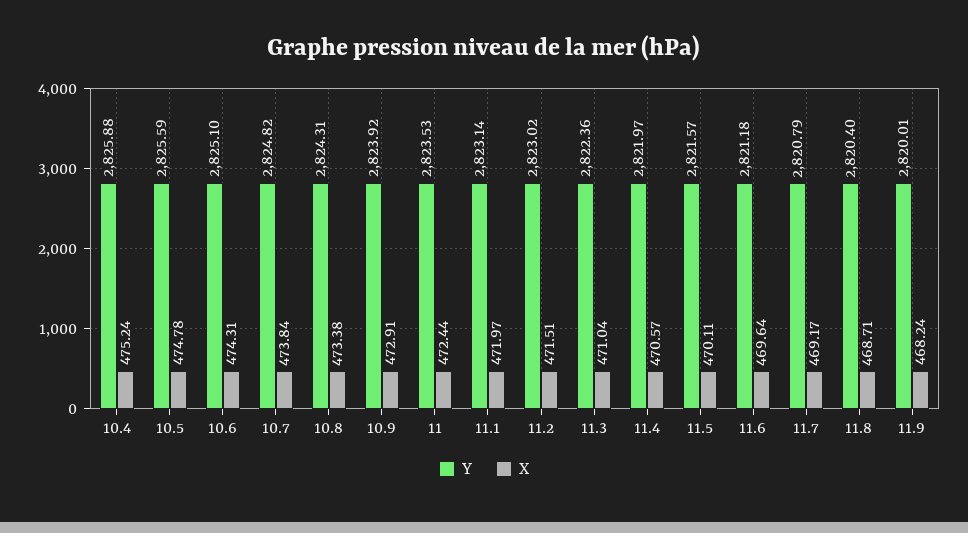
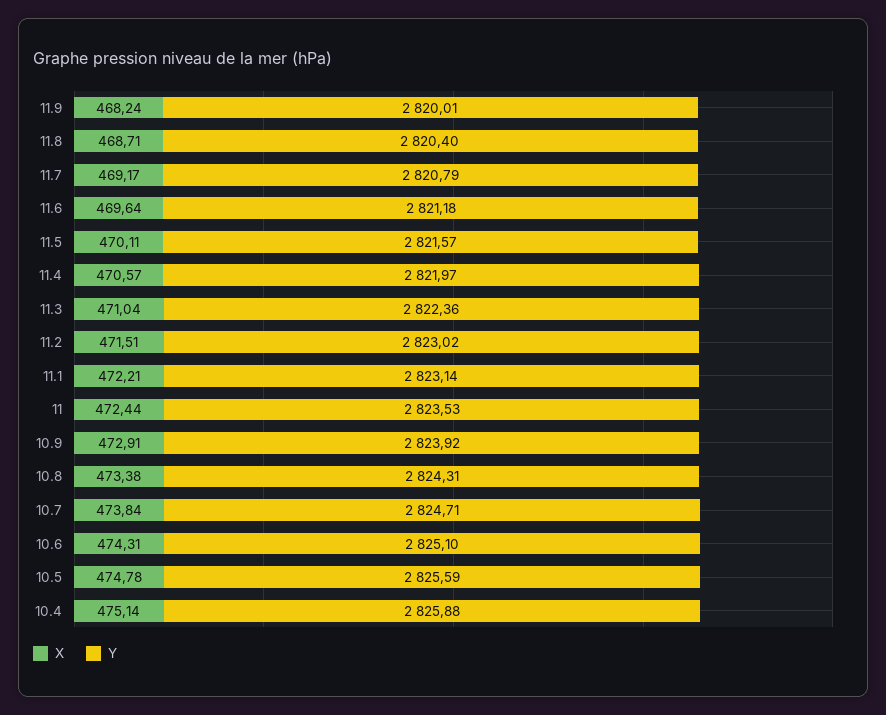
  {
    "Y": {
      "10.4": 2825.88,
      "10.5": 2825.59,
      "10.6": 2825.1,
-     "10.7": 2824.82,
+     "10.7": 2824.71,
      "10.8": 2824.31,
      "10.9": 2823.92,
      "11": 2823.53,
      "11.1": 2823.14,
      "11.2": 2823.02,
      "11.3": 2822.36,
      "11.4": 2821.97,
      "11.5": 2821.57,
      "11.6": 2821.18,
      "11.7": 2820.79,
      "11.8": 2820.4,
      "11.9": 2820.01
    },
    "X": {
-     "10.4": 475.24,
+     "10.4": 475.14,
      "10.5": 474.78,
      "10.6": 474.31,
      "10.7": 473.84,
      "10.8": 473.38,
      "10.9": 472.91,
      "11": 472.44,
-     "11.1": 471.97,
+     "11.1": 472.21,
      "11.2": 471.51,
      "11.3": 471.04,
      "11.4": 470.57,
      "11.5": 470.11,
      "11.6": 469.64,
      "11.7": 469.17,
      "11.8": 468.71,
      "11.9": 468.24
    }
  }

